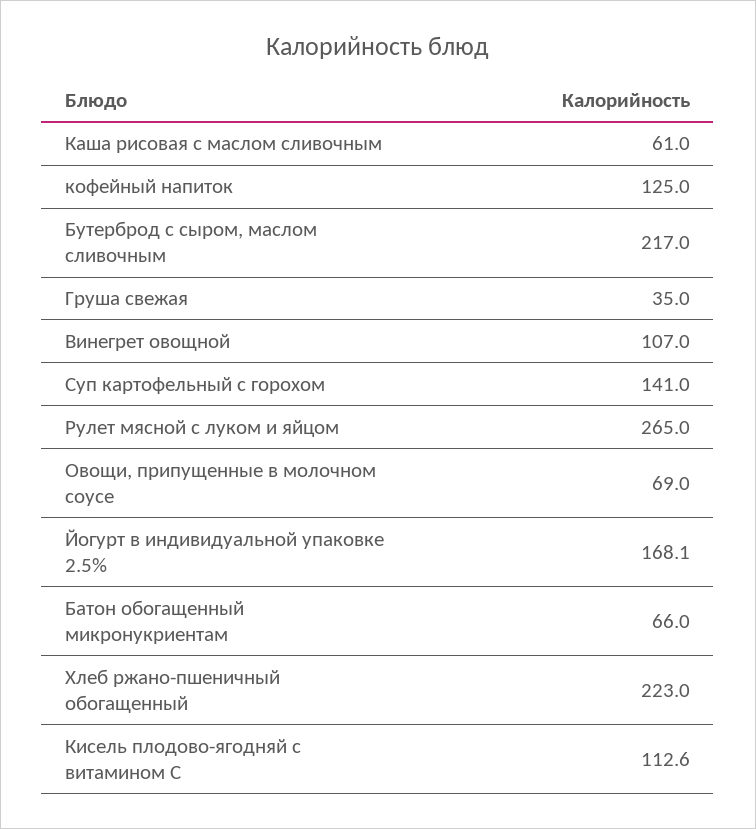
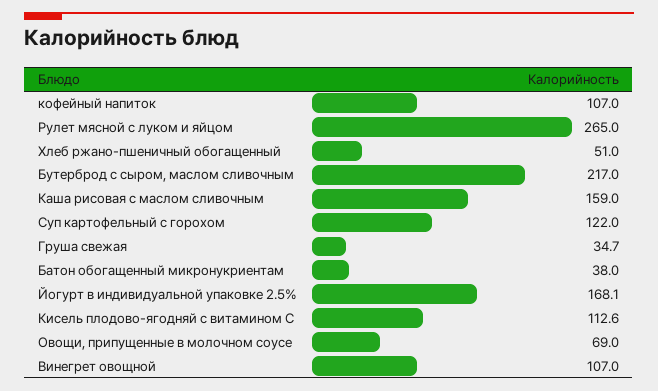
  {
-   "Каша рисовая с маслом сливочным": 61,
+   "Каша рисовая с маслом сливочным": 159,
-   "кофейный напиток": 125,
+   "кофейный напиток": 107,
    "Бутерброд с сыром, маслом сливочным": 217,
-   "Груша свежая": 35,
+   "Груша свежая": 34.7,
    "Винегрет овощной": 107,
-   "Суп картофельный с горохом": 141,
+   "Суп картофельный с горохом": 122,
    "Рулет мясной с луком и яйцом": 265,
    "Овощи, припущенные в молочном соусе": 69,
    "Йогурт в индивидуальной упаковке 2.5%": 168.1,
-   "Батон обогащенный микронукриентам": 66,
+   "Батон обогащенный микронукриентам": 38,
-   "Хлеб ржано-пшеничный обогащенный": 223,
+   "Хлеб ржано-пшеничный обогащенный": 51,
    "Кисель плодово-ягодняй с витамином С": 112.6
  }

